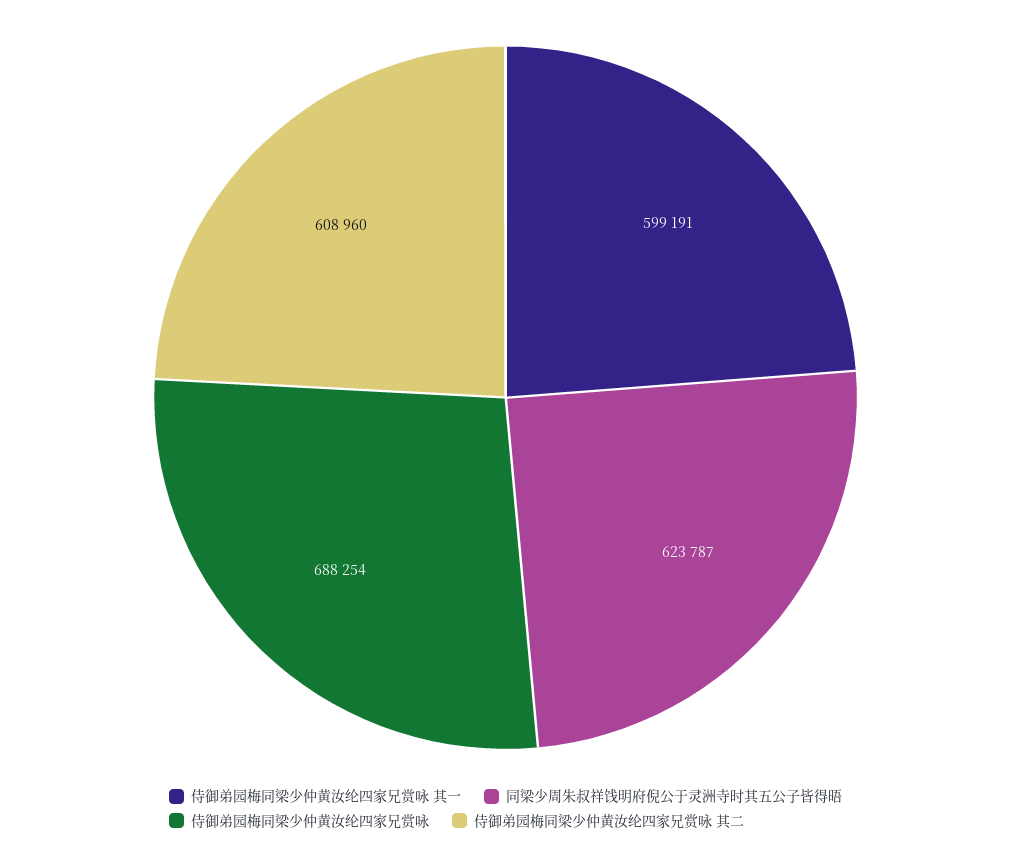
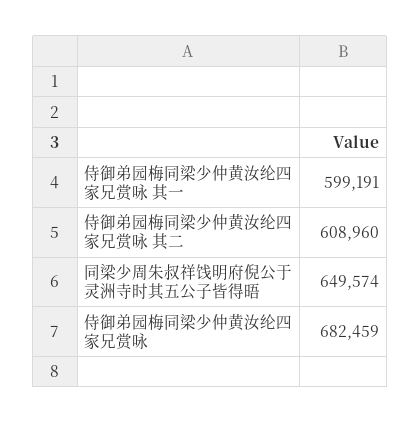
  {
    "侍御弟园梅同梁少仲黄汝纶四家兄赏咏 其一": 599191,
-   "同梁少周朱叔祥饯明府倪公于灵洲寺时其五公子皆得晤": 623787,
+   "同梁少周朱叔祥饯明府倪公于灵洲寺时其五公子皆得晤": 649574,
-   "侍御弟园梅同梁少仲黄汝纶四家兄赏咏": 688254,
+   "侍御弟园梅同梁少仲黄汝纶四家兄赏咏": 682459,
    "侍御弟园梅同梁少仲黄汝纶四家兄赏咏 其二": 608960
  }

